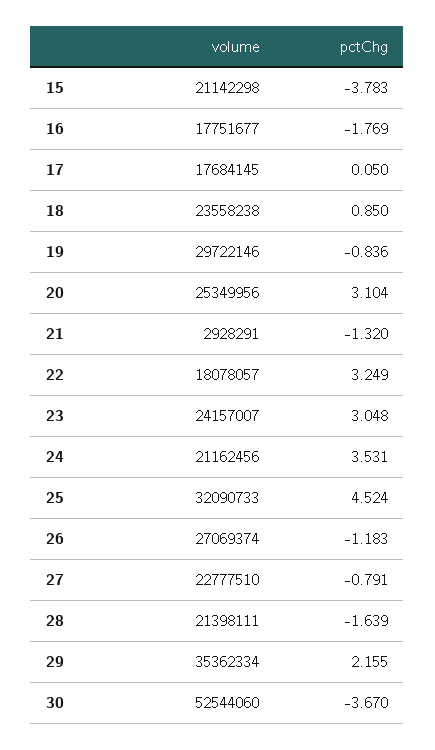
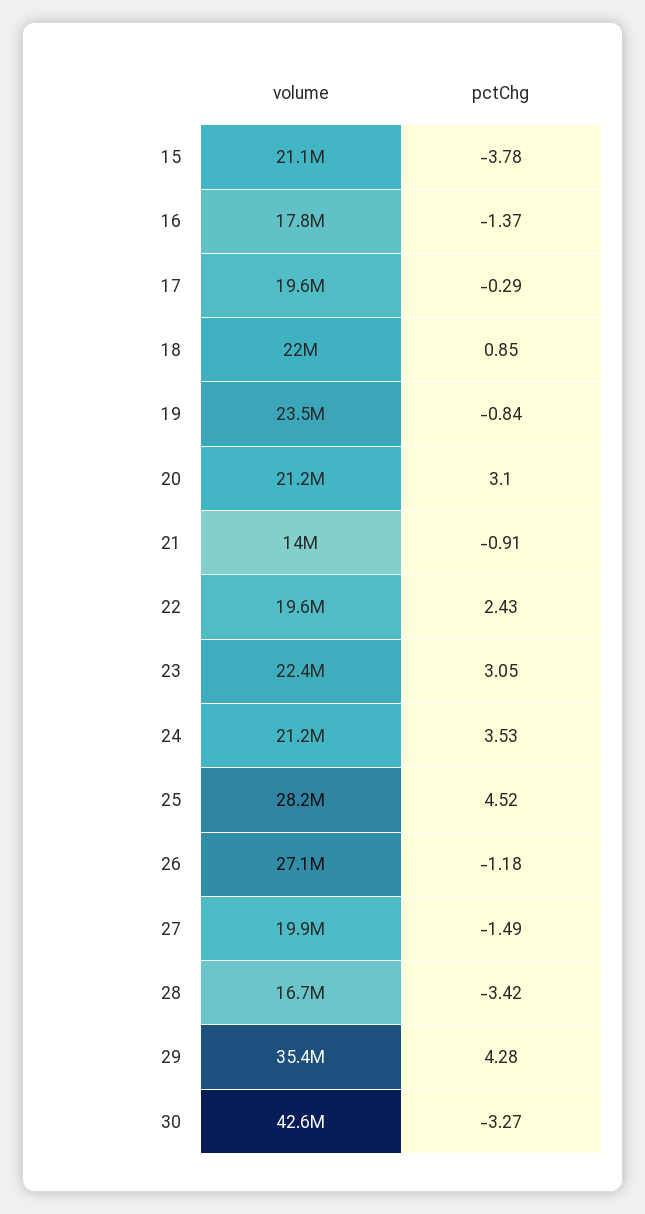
  {
    "volume": {
      "15": 21142298,
      "16": 17751677,
-     "17": 17684145,
+     "17": 19600000,
-     "18": 23558238,
+     "18": 22000000,
-     "19": 29722146,
+     "19": 23500000,
-     "20": 25349956,
+     "20": 21200000,
-     "21": 2928291,
+     "21": 14000000,
-     "22": 18078057,
+     "22": 19600000,
-     "23": 24157007,
+     "23": 22400000,
      "24": 21162456,
-     "25": 32090733,
+     "25": 28200000,
      "26": 27069374,
-     "27": 22777510,
+     "27": 19900000,
-     "28": 21398111,
+     "28": 16700000,
      "29": 35362334,
-     "30": 52544060
+     "30": 42600000
    },
    "pctChg": {
      "15": -3.783,
-     "16": -1.769,
+     "16": -1.37,
-     "17": 0.05,
+     "17": -0.29,
      "18": 0.85,
      "19": -0.836,
      "20": 3.104,
-     "21": -1.32,
+     "21": -0.91,
-     "22": 3.249,
+     "22": 2.43,
      "23": 3.048,
      "24": 3.531,
      "25": 4.524,
      "26": -1.183,
-     "27": -0.791,
+     "27": -1.49,
-     "28": -1.639,
+     "28": -3.42,
-     "29": 2.155,
+     "29": 4.28,
-     "30": -3.67
+     "30": -3.27
    }
  }

